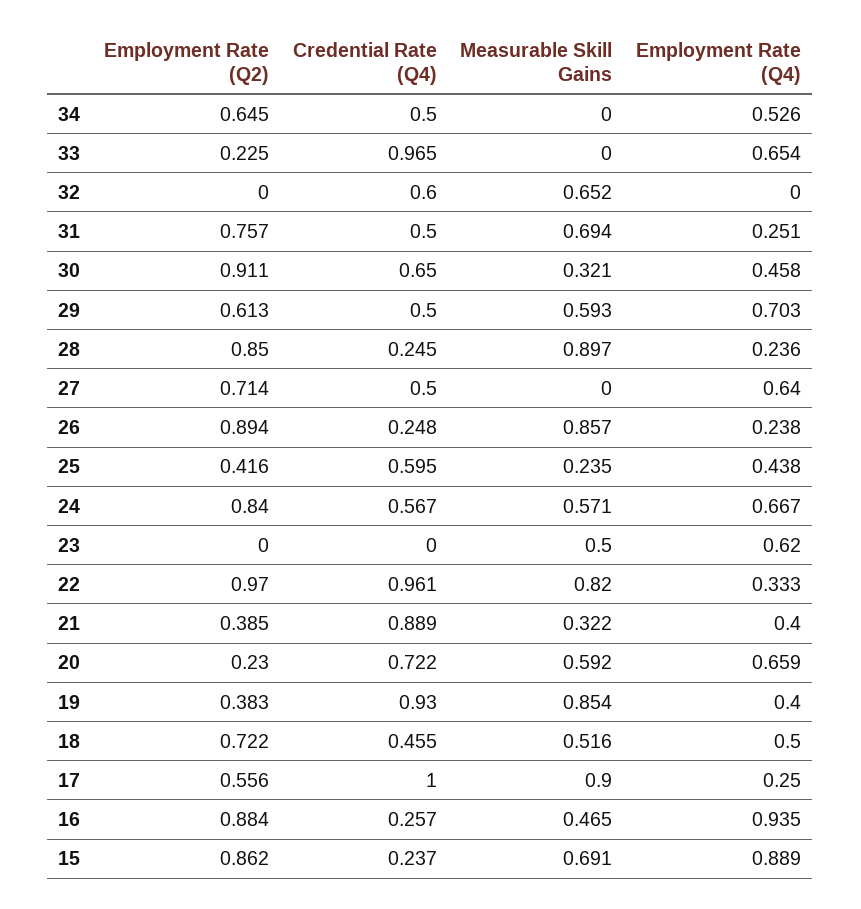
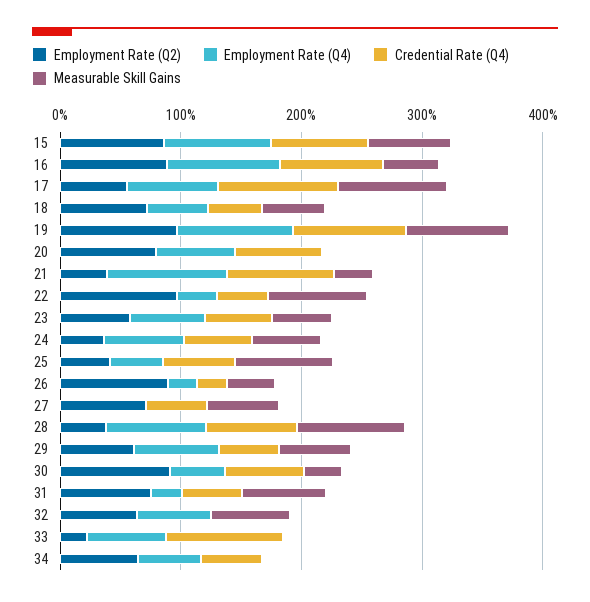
  {
    "Employment Rate (Q2)": {
      "34": 0.645,
      "33": 0.225,
-     "32": 0,
+     "32": 0.6,
      "31": 0.757,
      "30": 0.911,
      "29": 0.613,
-     "28": 0.85,
+     "28": 0.4,
      "27": 0.714,
      "26": 0.894,
      "25": 0.416,
-     "24": 0.84,
+     "24": 0.4,
-     "23": 0,
+     "23": 0.6,
      "22": 0.97,
      "21": 0.385,
-     "20": 0.23,
+     "20": 0.8,
-     "19": 0.383,
+     "19": 1,
      "18": 0.722,
      "17": 0.556,
      "16": 0.884,
      "15": 0.862
    },
    "Credential Rate (Q4)": {
      "34": 0.5,
      "33": 0.965,
-     "32": 0.6,
+     "32": 0,
      "31": 0.5,
      "30": 0.65,
      "29": 0.5,
-     "28": 0.245,
+     "28": 0.8,
      "27": 0.5,
      "26": 0.248,
      "25": 0.595,
      "24": 0.567,
-     "23": 0,
+     "23": 0.6,
-     "22": 0.961,
+     "22": 0.4,
      "21": 0.889,
      "20": 0.722,
      "19": 0.93,
      "18": 0.455,
      "17": 1,
-     "16": 0.257,
+     "16": 0.8,
-     "15": 0.237
+     "15": 0.8
    },
    "Measurable Skill Gains": {
      "34": 0,
      "33": 0,
      "32": 0.652,
      "31": 0.694,
      "30": 0.321,
      "29": 0.593,
      "28": 0.897,
-     "27": 0,
+     "27": 0.6,
-     "26": 0.857,
+     "26": 0.4,
-     "25": 0.235,
+     "25": 0.8,
      "24": 0.571,
      "23": 0.5,
      "22": 0.82,
      "21": 0.322,
-     "20": 0.592,
+     "20": 0,
      "19": 0.854,
      "18": 0.516,
      "17": 0.9,
      "16": 0.465,
      "15": 0.691
    },
    "Employment Rate (Q4)": {
      "34": 0.526,
      "33": 0.654,
-     "32": 0,
+     "32": 0.6,
      "31": 0.251,
      "30": 0.458,
      "29": 0.703,
-     "28": 0.236,
+     "28": 0.8,
-     "27": 0.64,
+     "27": 0,
      "26": 0.238,
      "25": 0.438,
      "24": 0.667,
      "23": 0.62,
      "22": 0.333,
-     "21": 0.4,
+     "21": 1,
      "20": 0.659,
-     "19": 0.4,
+     "19": 1,
      "18": 0.5,
-     "17": 0.25,
+     "17": 0.8,
      "16": 0.935,
      "15": 0.889
    }
  }

